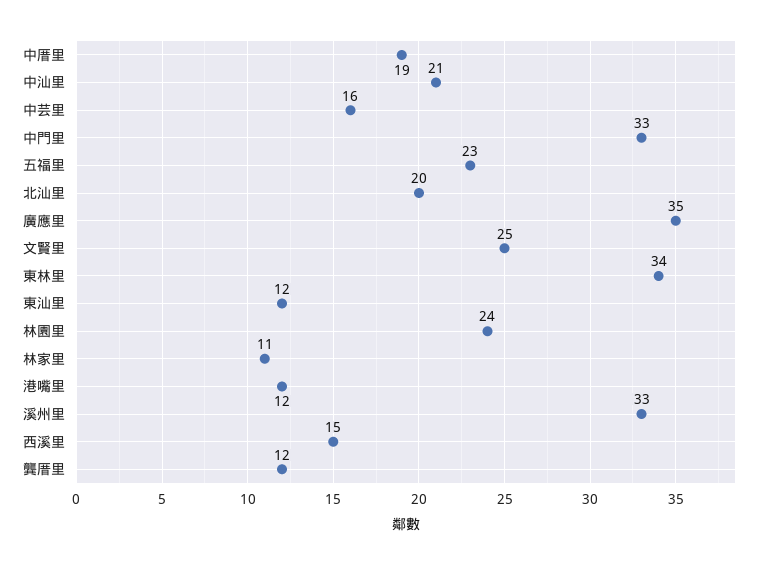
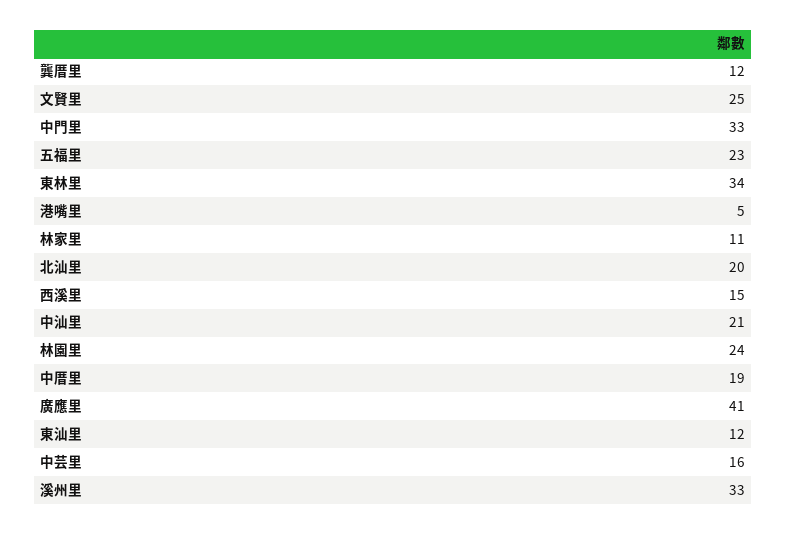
  {
    "中厝里": 19,
    "中汕里": 21,
    "中芸里": 16,
    "中門里": 33,
    "五福里": 23,
    "北汕里": 20,
-   "廣應里": 35,
+   "廣應里": 41,
    "文賢里": 25,
    "東林里": 34,
    "東汕里": 12,
    "林園里": 24,
    "林家里": 11,
-   "港嘴里": 12,
+   "港嘴里": 5,
    "溪州里": 33,
    "西溪里": 15,
    "龔厝里": 12
  }

